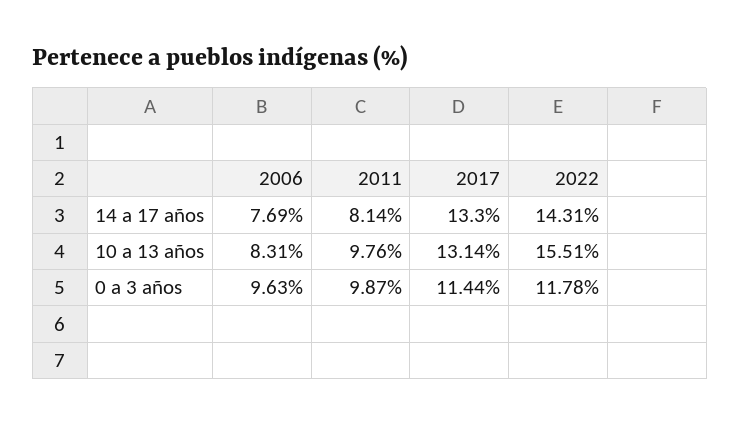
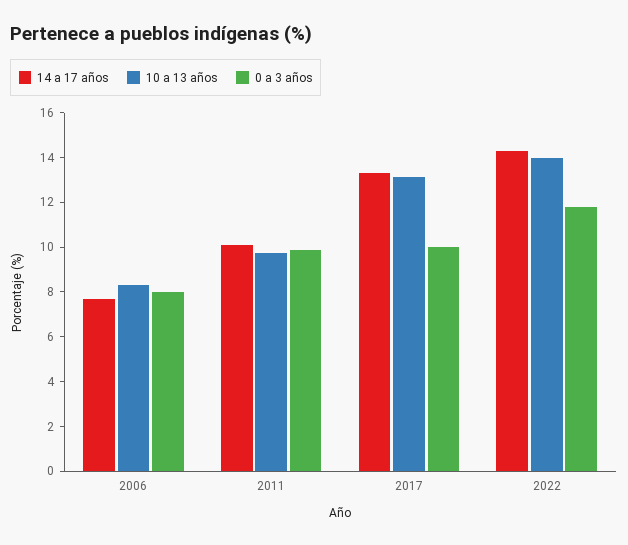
  {
    "14 a 17 años": {
      "2006": 7.69,
-     "2011": 8.14,
+     "2011": 10,
      "2017": 13.3,
      "2022": 14.31
    },
    "10 a 13 años": {
      "2006": 8.31,
      "2011": 9.76,
      "2017": 13.14,
-     "2022": 15.51
+     "2022": 14
    },
    "0 a 3 años": {
-     "2006": 9.63,
+     "2006": 8,
      "2011": 9.87,
-     "2017": 11.44,
+     "2017": 10,
      "2022": 11.78
    }
  }

